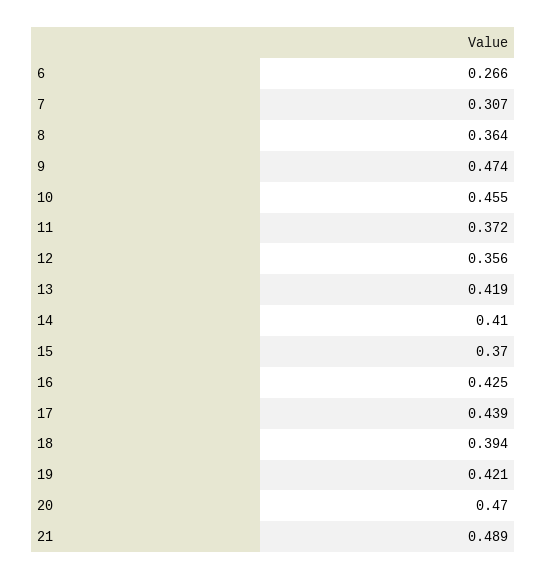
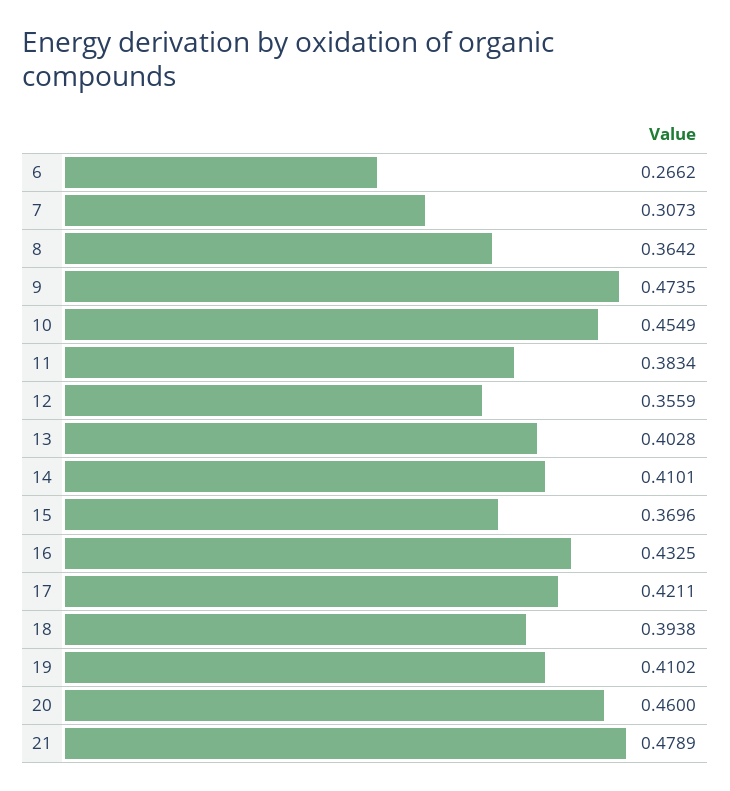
  {
    "6": 0.2662,
    "7": 0.3073,
    "8": 0.3642,
    "9": 0.4735,
    "10": 0.4549,
-   "11": 0.372,
+   "11": 0.3834,
    "12": 0.3559,
-   "13": 0.419,
+   "13": 0.4028,
    "14": 0.4101,
    "15": 0.3696,
-   "16": 0.425,
+   "16": 0.4325,
-   "17": 0.439,
+   "17": 0.4211,
    "18": 0.3938,
-   "19": 0.421,
+   "19": 0.4102,
-   "20": 0.47,
+   "20": 0.46,
-   "21": 0.489
+   "21": 0.4789
  }

